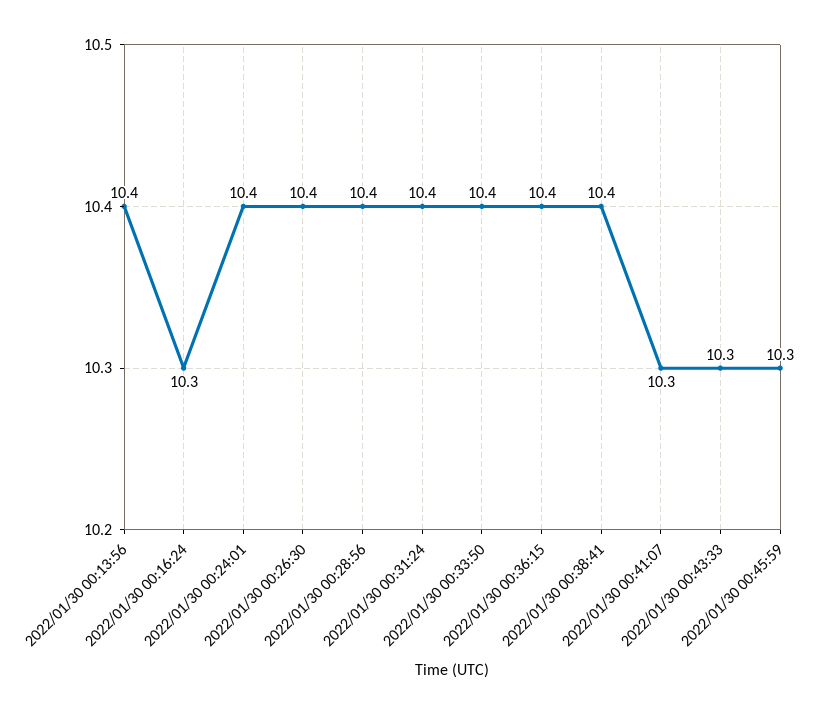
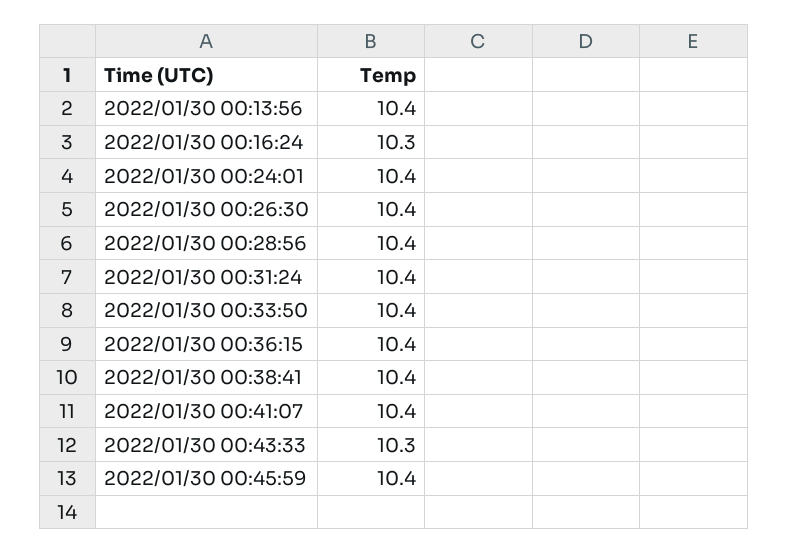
  {
    "2022/01/30 00:13:56": 10.4,
    "2022/01/30 00:16:24": 10.3,
    "2022/01/30 00:24:01": 10.4,
    "2022/01/30 00:26:30": 10.4,
    "2022/01/30 00:28:56": 10.4,
    "2022/01/30 00:31:24": 10.4,
    "2022/01/30 00:33:50": 10.4,
    "2022/01/30 00:36:15": 10.4,
    "2022/01/30 00:38:41": 10.4,
-   "2022/01/30 00:41:07": 10.3,
+   "2022/01/30 00:41:07": 10.4,
    "2022/01/30 00:43:33": 10.3,
-   "2022/01/30 00:45:59": 10.3
+   "2022/01/30 00:45:59": 10.4
  }

